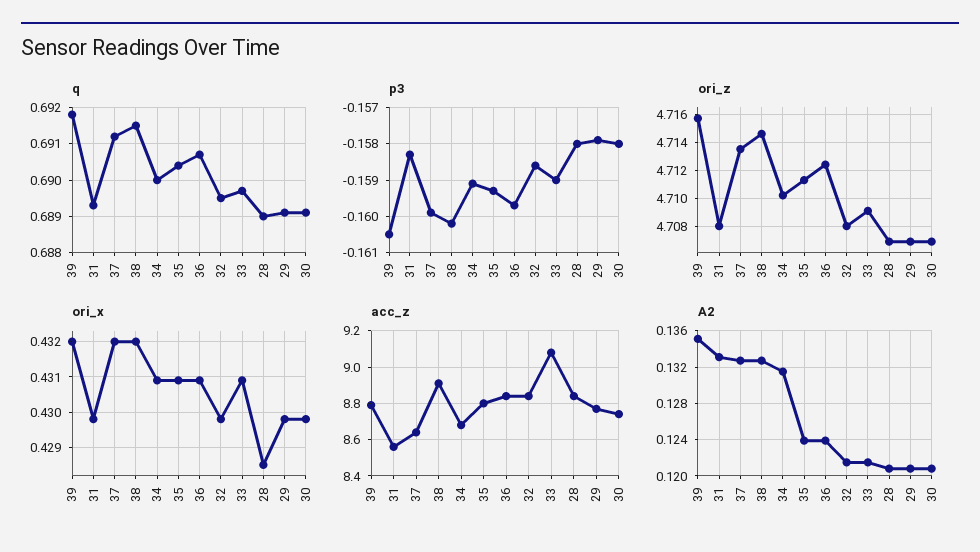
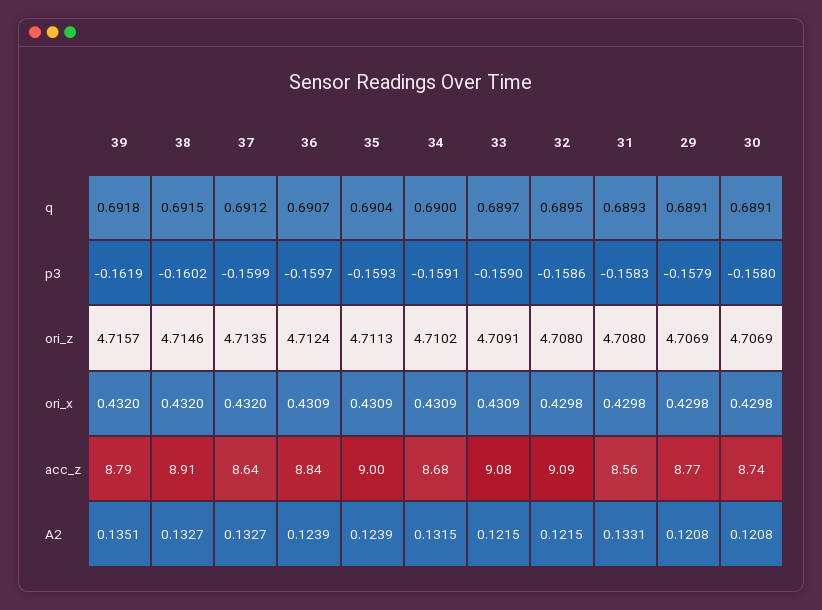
  {
    "q": {
      "39": 0.6918,
      "31": 0.6893,
      "37": 0.6912,
      "38": 0.6915,
      "34": 0.69,
      "35": 0.6904,
      "36": 0.6907,
      "32": 0.6895,
      "33": 0.6897,
-     "28": 0.689,
      "29": 0.6891,
      "30": 0.6891
    },
    "p3": {
-     "39": -0.1605,
+     "39": -0.1619,
      "31": -0.1583,
      "37": -0.1599,
      "38": -0.1602,
      "34": -0.1591,
      "35": -0.1593,
      "36": -0.1597,
      "32": -0.1586,
      "33": -0.159,
-     "28": -0.158,
      "29": -0.1579,
      "30": -0.158
    },
    "ori_z": {
      "39": 4.7157,
      "31": 4.708,
      "37": 4.7135,
      "38": 4.7146,
      "34": 4.7102,
      "35": 4.7113,
      "36": 4.7124,
      "32": 4.708,
      "33": 4.7091,
-     "28": 4.707,
      "29": 4.7069,
      "30": 4.7069
    },
    "ori_x": {
      "39": 0.432,
      "31": 0.4298,
      "37": 0.432,
      "38": 0.432,
      "34": 0.4309,
      "35": 0.4309,
      "36": 0.4309,
      "32": 0.4298,
      "33": 0.4309,
-     "28": 0.4285,
      "29": 0.4298,
      "30": 0.4298
    },
    "acc_z": {
      "39": 8.79,
      "31": 8.56,
      "37": 8.64,
      "38": 8.91,
      "34": 8.68,
-     "35": 8.8,
+     "35": 9,
      "36": 8.84,
-     "32": 8.85,
+     "32": 9.09,
      "33": 9.08,
-     "28": 8.85,
      "29": 8.77,
      "30": 8.74
    },
    "A2": {
      "39": 0.1351,
      "31": 0.1331,
      "37": 0.1327,
      "38": 0.1327,
      "34": 0.1315,
      "35": 0.1239,
      "36": 0.1239,
      "32": 0.1215,
      "33": 0.1215,
-     "28": 0.121,
      "29": 0.1208,
      "30": 0.1208
    }
  }

